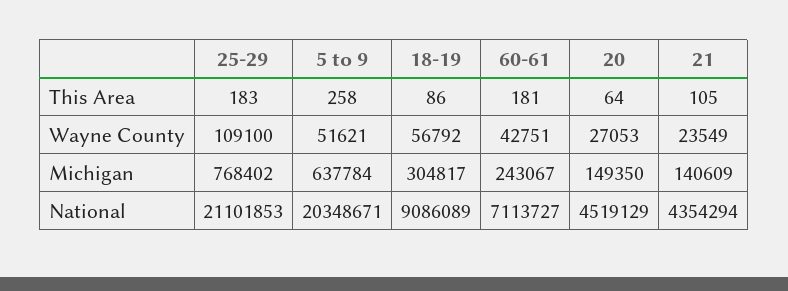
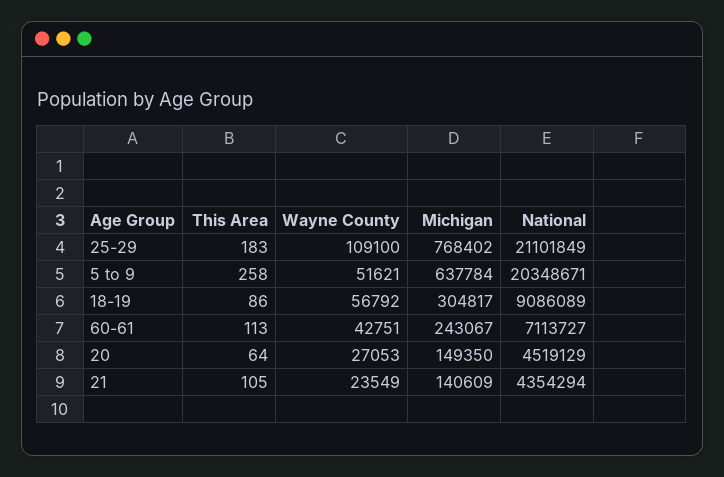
  {
    "25-29": {
      "This Area": 183,
      "Wayne County": 109100,
      "Michigan": 768402,
-     "National": 21101853
+     "National": 21101849
    },
    "5 to 9": {
      "This Area": 258,
      "Wayne County": 51621,
      "Michigan": 637784,
      "National": 20348671
    },
    "18-19": {
      "This Area": 86,
      "Wayne County": 56792,
      "Michigan": 304817,
      "National": 9086089
    },
    "60-61": {
-     "This Area": 181,
+     "This Area": 113,
      "Wayne County": 42751,
      "Michigan": 243067,
      "National": 7113727
    },
    "20": {
      "This Area": 64,
      "Wayne County": 27053,
      "Michigan": 149350,
      "National": 4519129
    },
    "21": {
      "This Area": 105,
      "Wayne County": 23549,
      "Michigan": 140609,
      "National": 4354294
    }
  }

